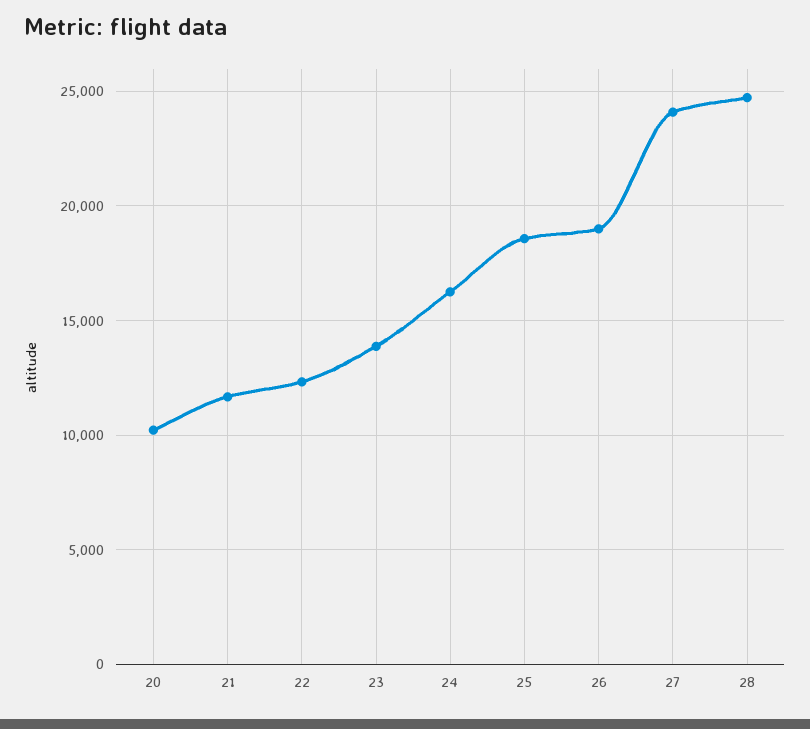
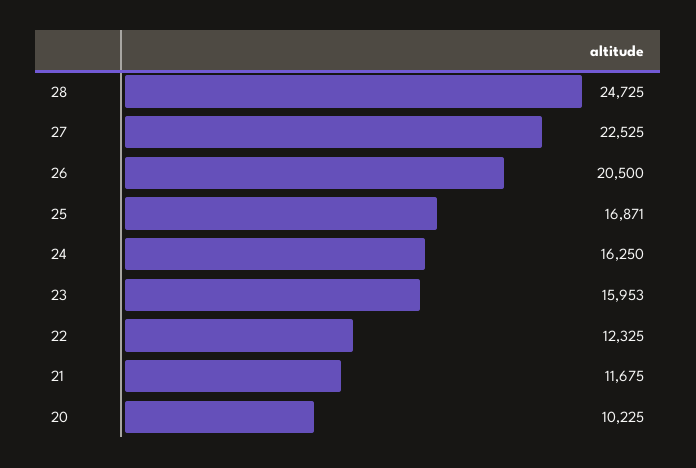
  {
    "20": 10225,
    "21": 11675,
    "22": 12325,
-   "23": 14000,
+   "23": 15953,
    "24": 16250,
-   "25": 18500,
+   "25": 16871,
-   "26": 19000,
+   "26": 20500,
-   "27": 24000,
+   "27": 22525,
    "28": 24725
  }

